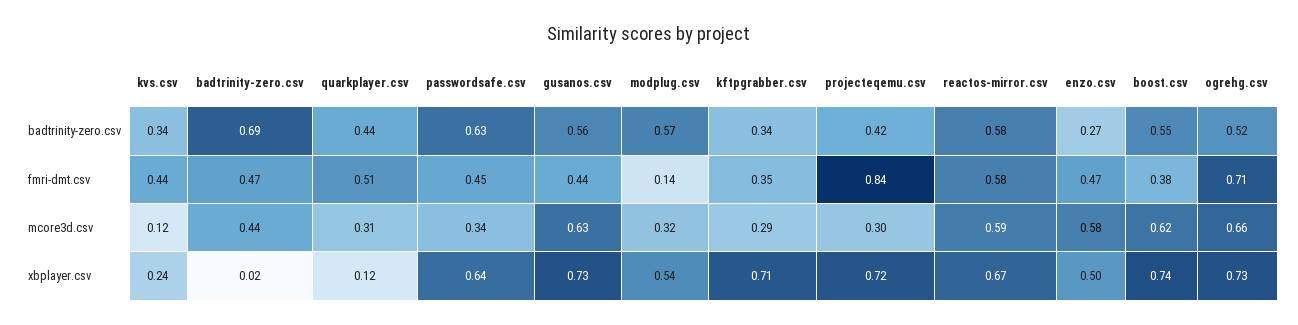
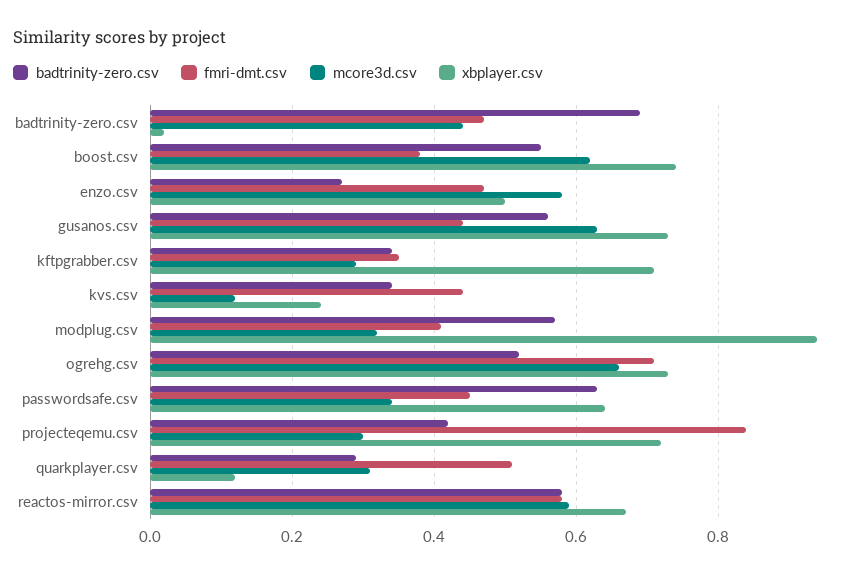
  {
    "badtrinity-zero.csv": {
      "kvs.csv": 0.34,
      "badtrinity-zero.csv": 0.69,
-     "quarkplayer.csv": 0.44,
+     "quarkplayer.csv": 0.3,
      "passwordsafe.csv": 0.63,
      "gusanos.csv": 0.56,
      "modplug.csv": 0.57,
      "kftpgrabber.csv": 0.34,
      "projecteqemu.csv": 0.42,
      "reactos-mirror.csv": 0.58,
      "enzo.csv": 0.27,
      "boost.csv": 0.55,
      "ogrehg.csv": 0.52
    },
    "fmri-dmt.csv": {
      "kvs.csv": 0.44,
      "badtrinity-zero.csv": 0.47,
      "quarkplayer.csv": 0.51,
      "passwordsafe.csv": 0.45,
      "gusanos.csv": 0.44,
-     "modplug.csv": 0.14,
+     "modplug.csv": 0.4,
      "kftpgrabber.csv": 0.35,
      "projecteqemu.csv": 0.84,
      "reactos-mirror.csv": 0.58,
      "enzo.csv": 0.47,
      "boost.csv": 0.38,
      "ogrehg.csv": 0.71
    },
    "mcore3d.csv": {
      "kvs.csv": 0.12,
      "badtrinity-zero.csv": 0.44,
      "quarkplayer.csv": 0.31,
      "passwordsafe.csv": 0.34,
      "gusanos.csv": 0.63,
      "modplug.csv": 0.32,
      "kftpgrabber.csv": 0.29,
      "projecteqemu.csv": 0.3,
      "reactos-mirror.csv": 0.59,
      "enzo.csv": 0.58,
      "boost.csv": 0.62,
      "ogrehg.csv": 0.66
    },
    "xbplayer.csv": {
      "kvs.csv": 0.24,
      "badtrinity-zero.csv": 0.02,
      "quarkplayer.csv": 0.12,
      "passwordsafe.csv": 0.64,
      "gusanos.csv": 0.73,
-     "modplug.csv": 0.54,
+     "modplug.csv": 0.95,
      "kftpgrabber.csv": 0.71,
      "projecteqemu.csv": 0.72,
      "reactos-mirror.csv": 0.67,
      "enzo.csv": 0.5,
      "boost.csv": 0.74,
      "ogrehg.csv": 0.73
    }
  }

